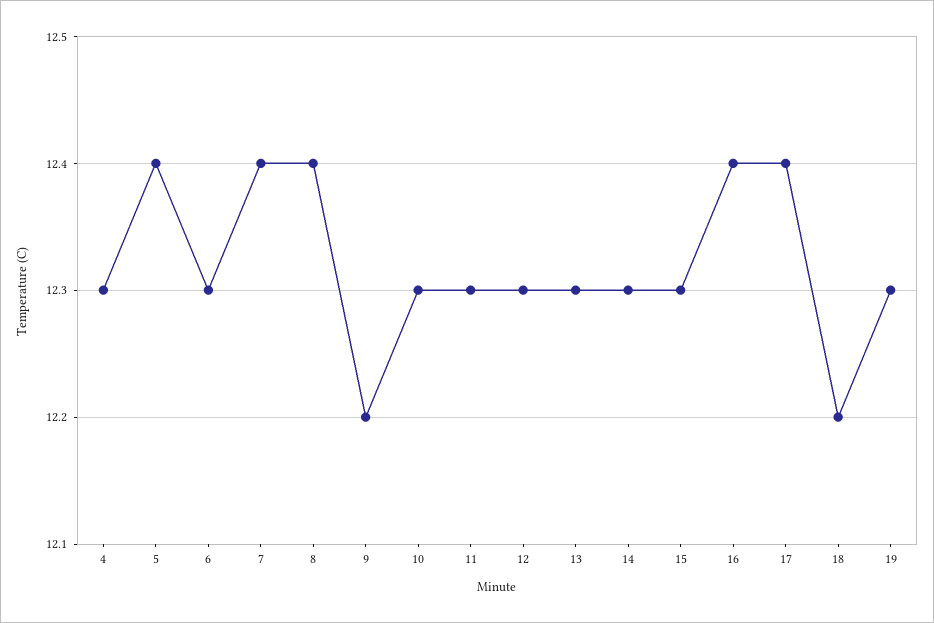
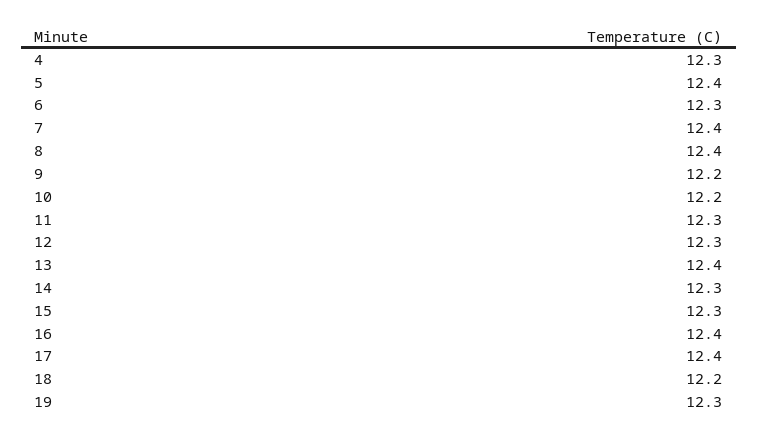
  {
    "4": 12.3,
    "5": 12.4,
    "6": 12.3,
    "7": 12.4,
    "8": 12.4,
    "9": 12.2,
-   "10": 12.3,
+   "10": 12.2,
    "11": 12.3,
    "12": 12.3,
-   "13": 12.3,
+   "13": 12.4,
    "14": 12.3,
    "15": 12.3,
    "16": 12.4,
    "17": 12.4,
    "18": 12.2,
    "19": 12.3
  }

